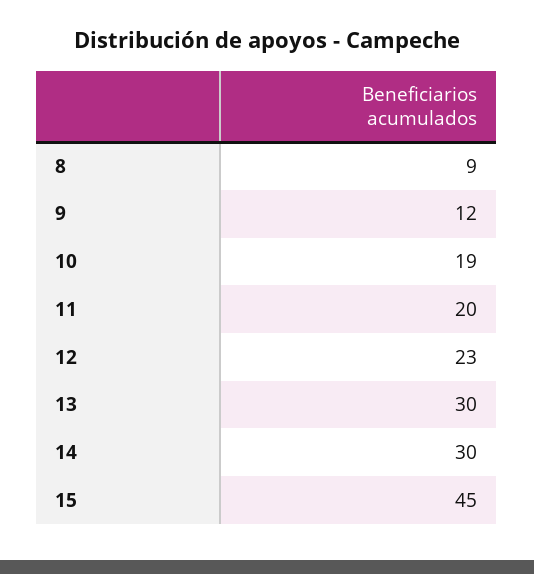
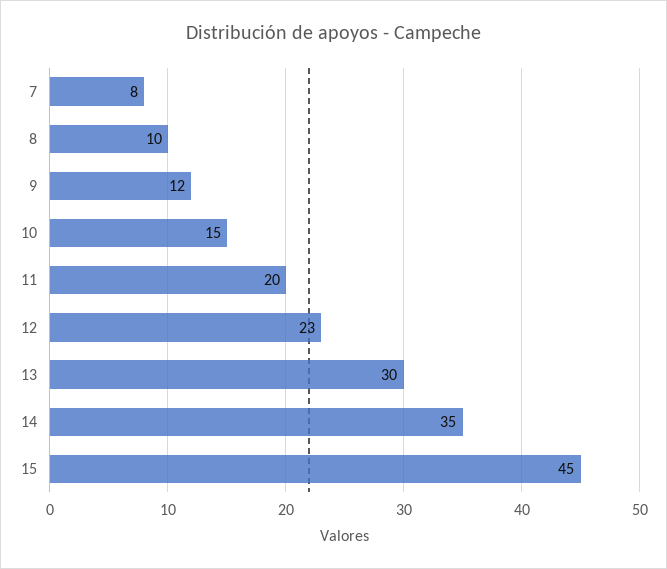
  {
-   "8": 9,
+   "8": 10,
    "9": 12,
-   "10": 19,
+   "10": 15,
    "11": 20,
    "12": 23,
    "13": 30,
-   "14": 30,
+   "14": 35,
-   "15": 45
+   "15": 45,
+   "7": 8
  }

